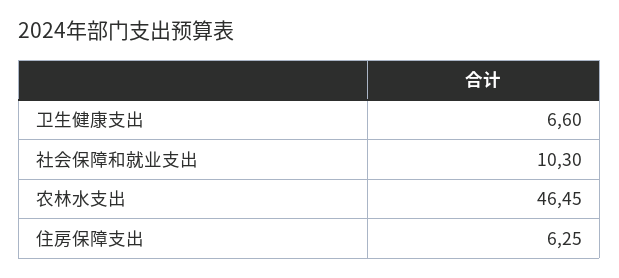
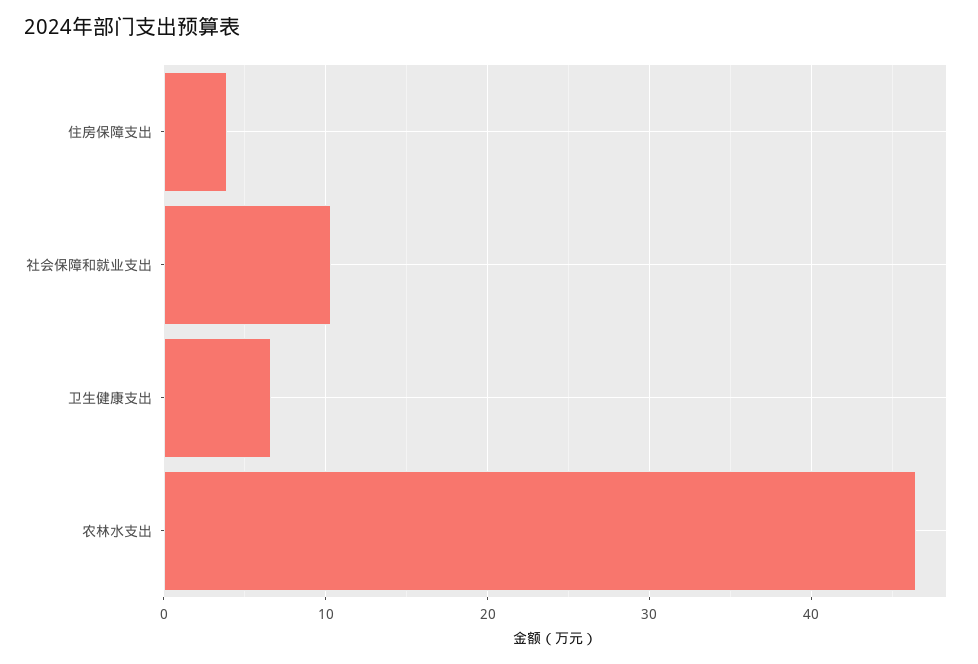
  {
    "卫生健康支出": 6.6,
    "社会保障和就业支出": 10.3,
    "农林水支出": 46.45,
-   "住房保障支出": 6.25
+   "住房保障支出": 4
  }

